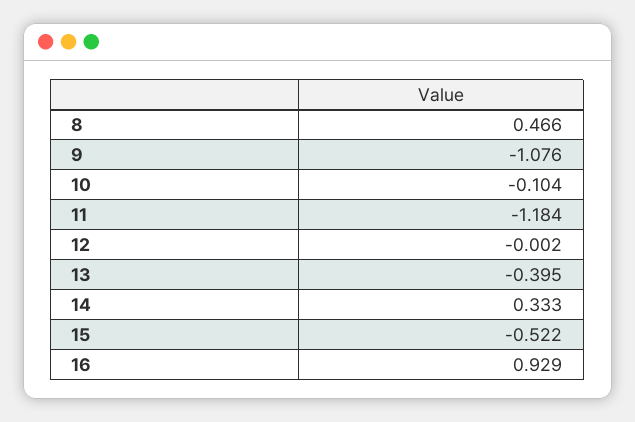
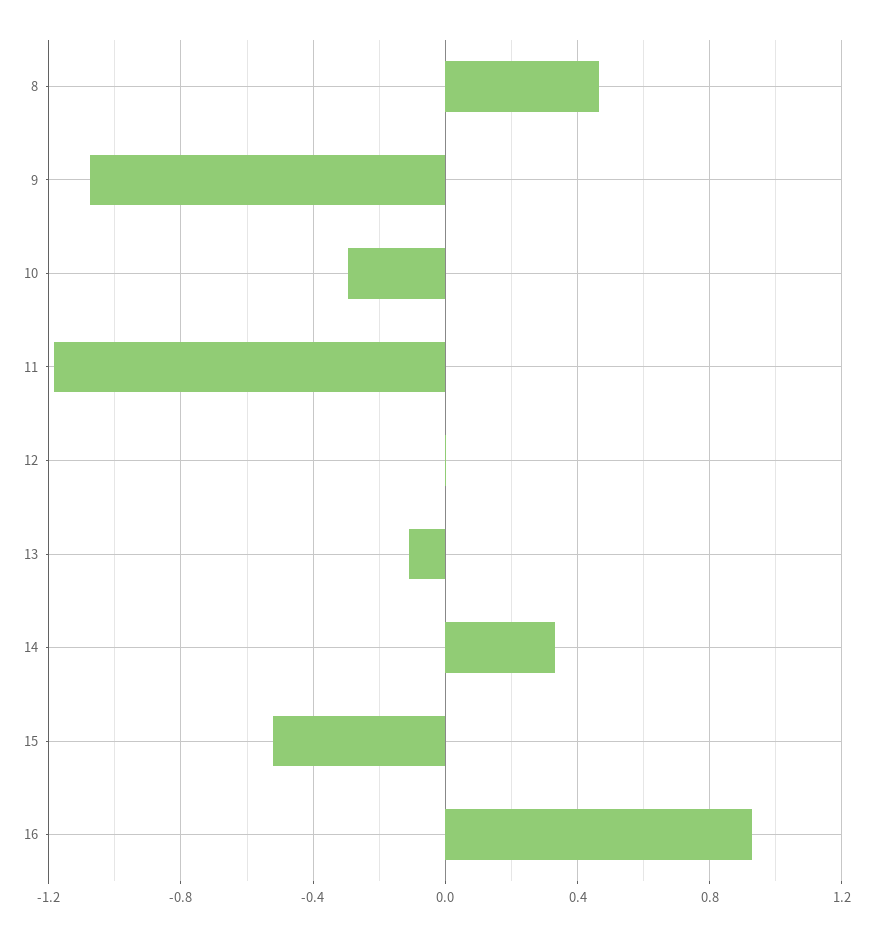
  {
    "8": 0.466,
    "9": -1.076,
-   "10": -0.104,
+   "10": -0.3,
    "11": -1.184,
    "12": -0.002,
-   "13": -0.395,
+   "13": -0.1,
    "14": 0.333,
    "15": -0.522,
    "16": 0.929
  }

